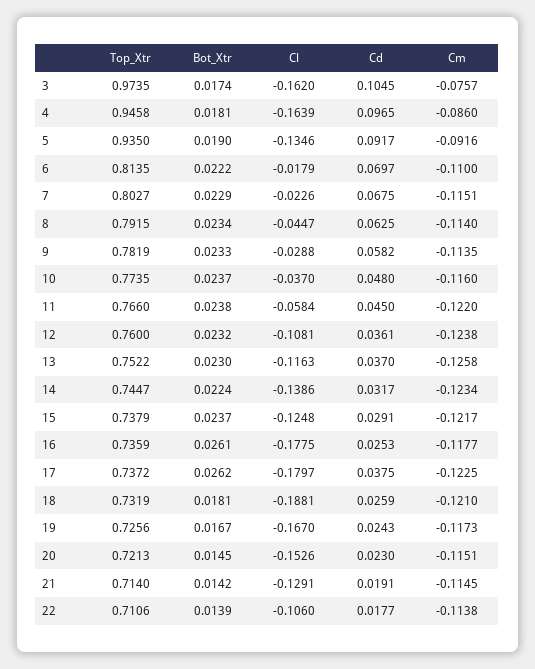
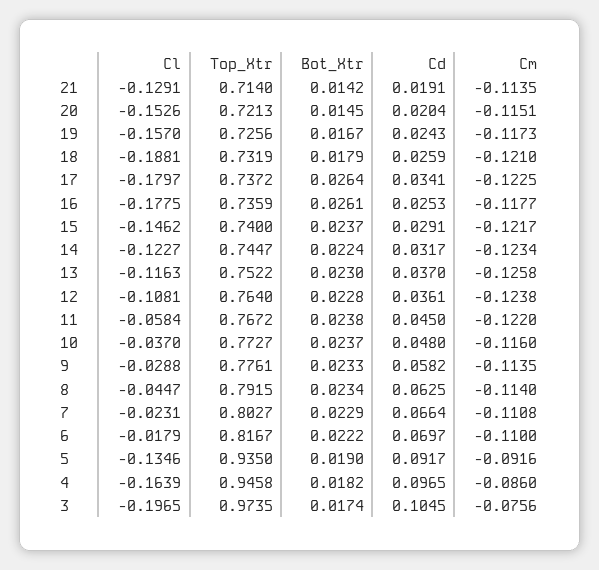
  {
    "Top_Xtr": {
      "3": 0.9735,
      "4": 0.9458,
      "5": 0.935,
-     "6": 0.8135,
+     "6": 0.8167,
      "7": 0.8027,
      "8": 0.7915,
-     "9": 0.7819,
+     "9": 0.7761,
-     "10": 0.7735,
+     "10": 0.7727,
-     "11": 0.766,
+     "11": 0.7672,
-     "12": 0.76,
+     "12": 0.764,
      "13": 0.7522,
      "14": 0.7447,
-     "15": 0.7379,
+     "15": 0.74,
      "16": 0.7359,
      "17": 0.7372,
      "18": 0.7319,
      "19": 0.7256,
      "20": 0.7213,
-     "21": 0.714,
+     "21": 0.714
-     "22": 0.7106
    },
    "Bot_Xtr": {
      "3": 0.0174,
-     "4": 0.0181,
+     "4": 0.0182,
      "5": 0.019,
      "6": 0.0222,
      "7": 0.0229,
      "8": 0.0234,
      "9": 0.0233,
      "10": 0.0237,
      "11": 0.0238,
-     "12": 0.0232,
+     "12": 0.0228,
      "13": 0.023,
      "14": 0.0224,
      "15": 0.0237,
      "16": 0.0261,
-     "17": 0.0262,
+     "17": 0.0264,
-     "18": 0.0181,
+     "18": 0.0179,
      "19": 0.0167,
      "20": 0.0145,
-     "21": 0.0142,
+     "21": 0.0142
-     "22": 0.0139
    },
    "Cl": {
-     "3": -0.162,
+     "3": -0.1965,
      "4": -0.1639,
      "5": -0.1346,
      "6": -0.0179,
-     "7": -0.0226,
+     "7": -0.0231,
      "8": -0.0447,
      "9": -0.0288,
      "10": -0.037,
      "11": -0.0584,
      "12": -0.1081,
      "13": -0.1163,
-     "14": -0.1386,
+     "14": -0.1227,
-     "15": -0.1248,
+     "15": -0.1462,
      "16": -0.1775,
      "17": -0.1797,
      "18": -0.1881,
-     "19": -0.167,
+     "19": -0.157,
      "20": -0.1526,
-     "21": -0.1291,
+     "21": -0.1291
-     "22": -0.106
    },
    "Cd": {
      "3": 0.1045,
      "4": 0.0965,
      "5": 0.0917,
      "6": 0.0697,
-     "7": 0.0675,
+     "7": 0.0664,
      "8": 0.0625,
      "9": 0.0582,
      "10": 0.048,
      "11": 0.045,
      "12": 0.0361,
      "13": 0.037,
      "14": 0.0317,
      "15": 0.0291,
      "16": 0.0253,
-     "17": 0.0375,
+     "17": 0.0341,
      "18": 0.0259,
      "19": 0.0243,
-     "20": 0.023,
+     "20": 0.0204,
-     "21": 0.0191,
+     "21": 0.0191
-     "22": 0.0177
    },
    "Cm": {
-     "3": -0.0757,
+     "3": -0.0756,
      "4": -0.086,
      "5": -0.0916,
      "6": -0.11,
-     "7": -0.1151,
+     "7": -0.1108,
      "8": -0.114,
      "9": -0.1135,
      "10": -0.116,
      "11": -0.122,
      "12": -0.1238,
      "13": -0.1258,
      "14": -0.1234,
      "15": -0.1217,
      "16": -0.1177,
      "17": -0.1225,
      "18": -0.121,
      "19": -0.1173,
      "20": -0.1151,
-     "21": -0.1145,
+     "21": -0.1135
-     "22": -0.1138
    }
  }

